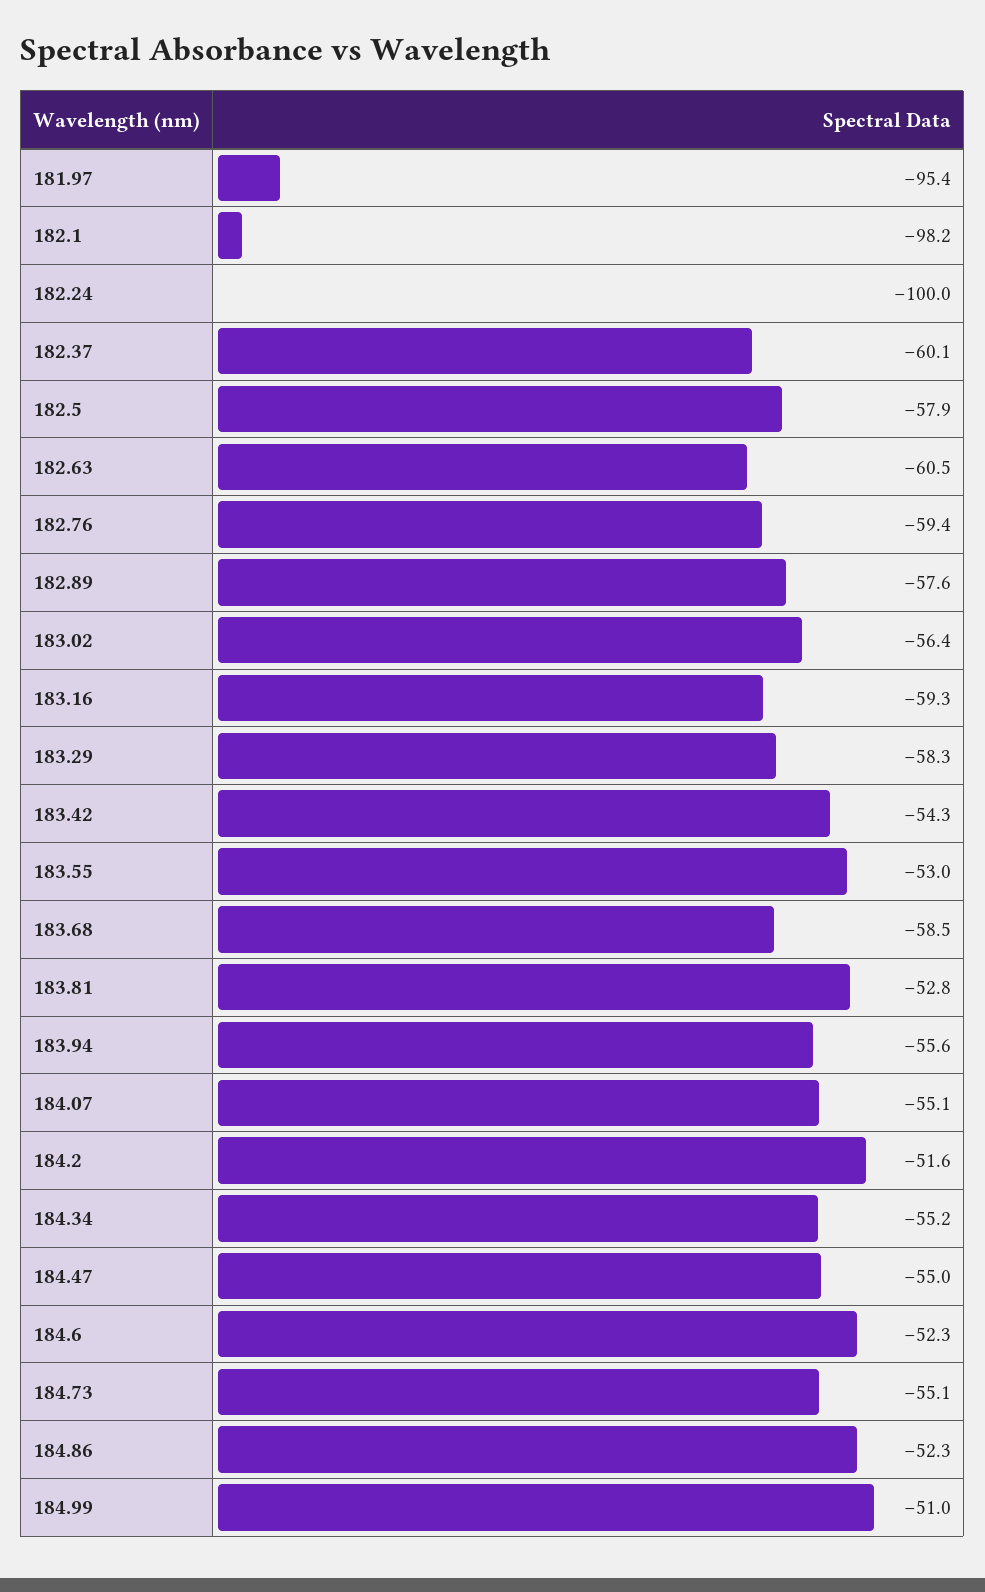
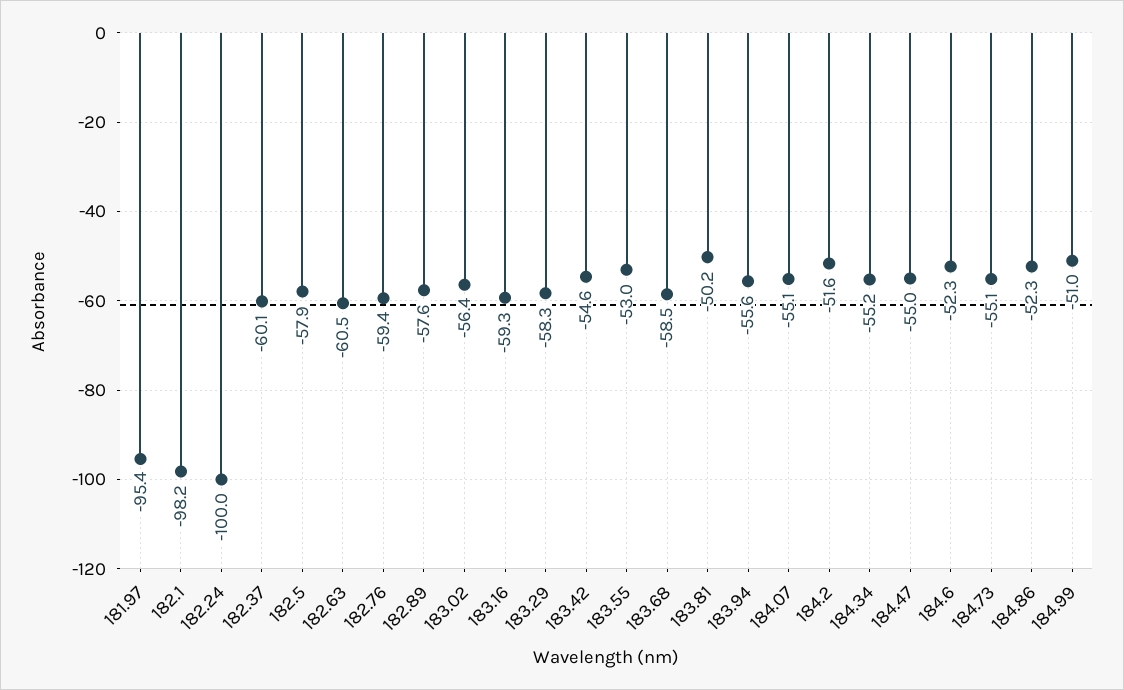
  {
    "181.97": -95.4,
    "182.1": -98.2,
    "182.24": -100,
    "182.37": -60.1,
    "182.5": -57.9,
    "182.63": -60.5,
    "182.76": -59.4,
    "182.89": -57.6,
    "183.02": -56.4,
    "183.16": -59.3,
    "183.29": -58.3,
-   "183.42": -54.3,
+   "183.42": -54.6,
    "183.55": -53,
    "183.68": -58.5,
-   "183.81": -52.8,
+   "183.81": -50.2,
    "183.94": -55.6,
    "184.07": -55.1,
    "184.2": -51.6,
    "184.34": -55.2,
    "184.47": -55,
    "184.6": -52.3,
    "184.73": -55.1,
    "184.86": -52.3,
    "184.99": -51
  }

